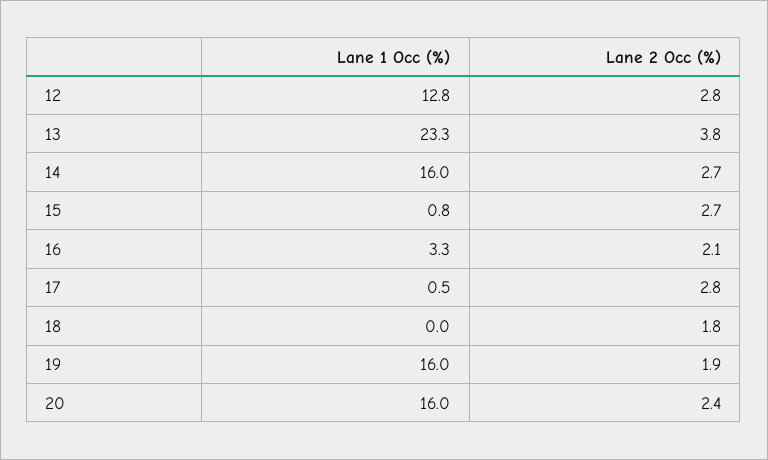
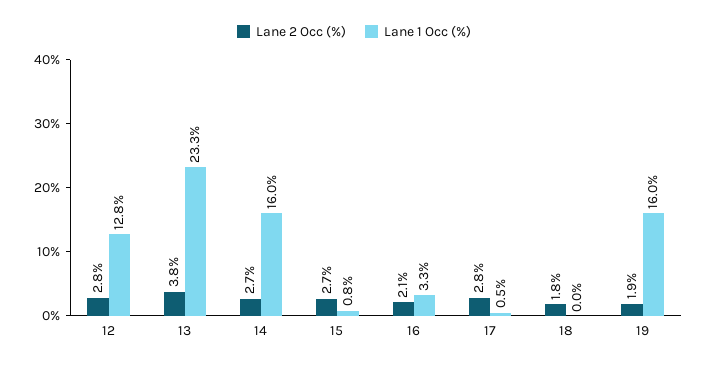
  {
    "Lane 1 Occ (%)": {
      "12": 12.8,
      "13": 23.3,
      "14": 16,
      "15": 0.8,
      "16": 3.3,
      "17": 0.5,
      "18": 0,
-     "19": 16,
+     "19": 16
-     "20": 16
    },
    "Lane 2 Occ (%)": {
      "12": 2.8,
      "13": 3.8,
      "14": 2.7,
      "15": 2.7,
      "16": 2.1,
      "17": 2.8,
      "18": 1.8,
-     "19": 1.9,
+     "19": 1.9
-     "20": 2.4
    }
  }

